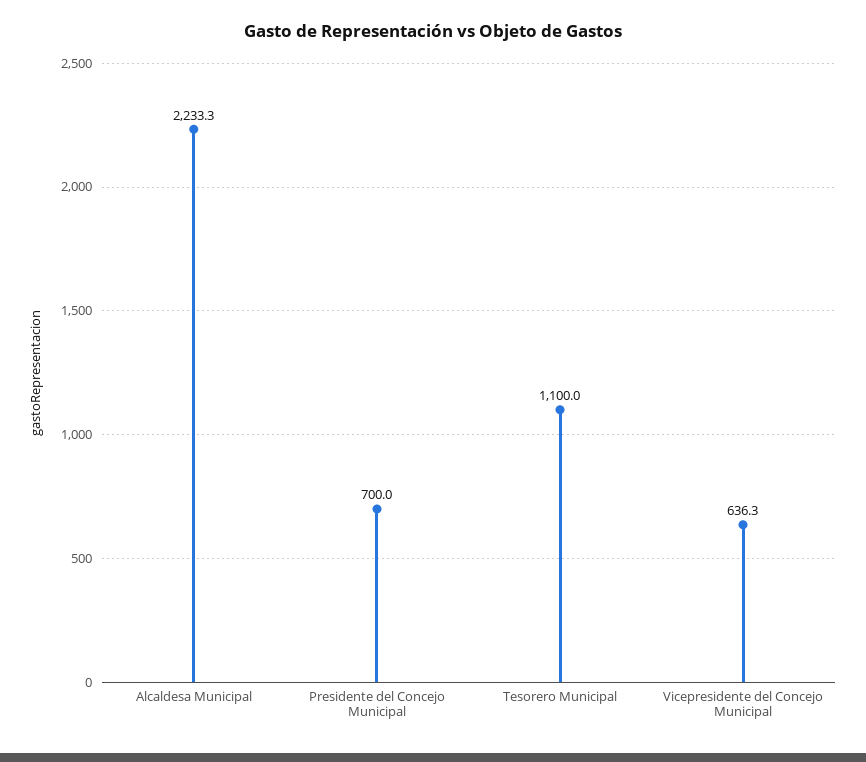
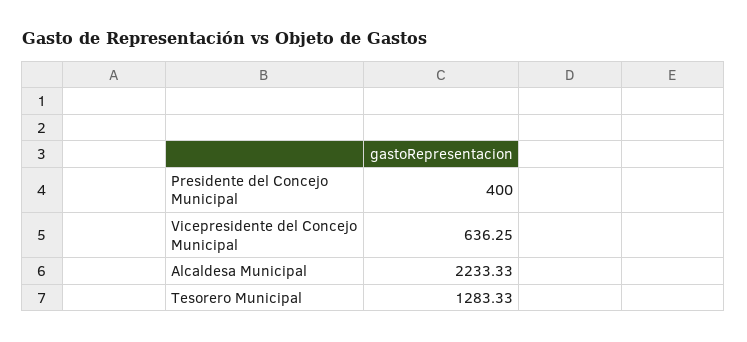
  {
    "Alcaldesa Municipal": 2233.33,
-   "Presidente del Concejo Municipal": 700,
+   "Presidente del Concejo Municipal": 400,
-   "Tesorero Municipal": 1100,
+   "Tesorero Municipal": 1283.33,
    "Vicepresidente del Concejo Municipal": 636.25
  }

